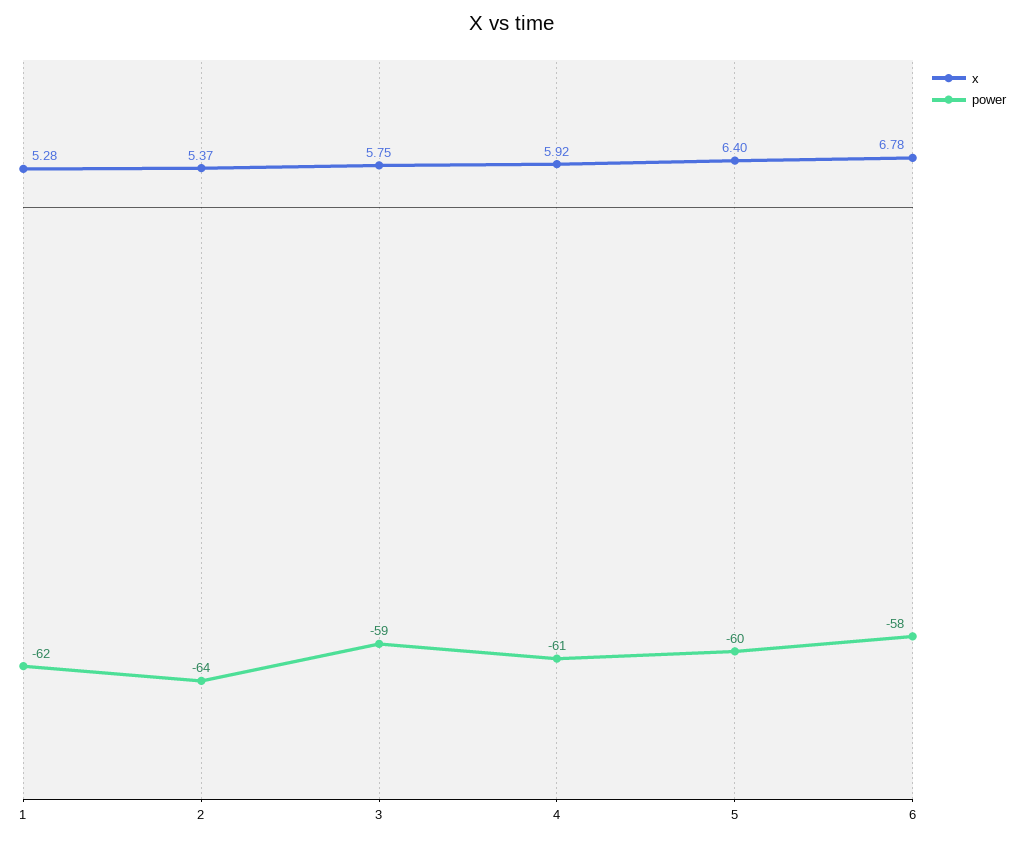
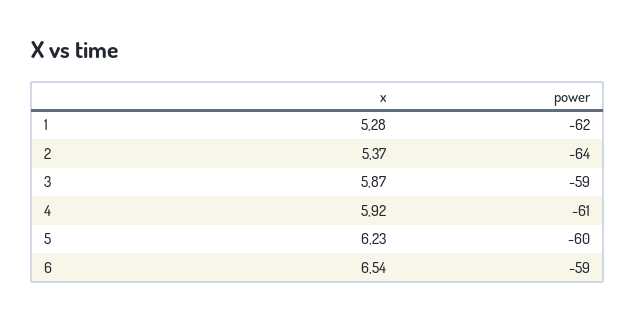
  {
    "x": {
      "1": 5.28,
      "2": 5.37,
-     "3": 5.75,
+     "3": 5.87,
      "4": 5.92,
-     "5": 6.4,
+     "5": 6.23,
-     "6": 6.78
+     "6": 6.54
    },
    "power": {
      "1": -62,
      "2": -64,
      "3": -59,
      "4": -61,
      "5": -60,
-     "6": -58
+     "6": -59
    }
  }

